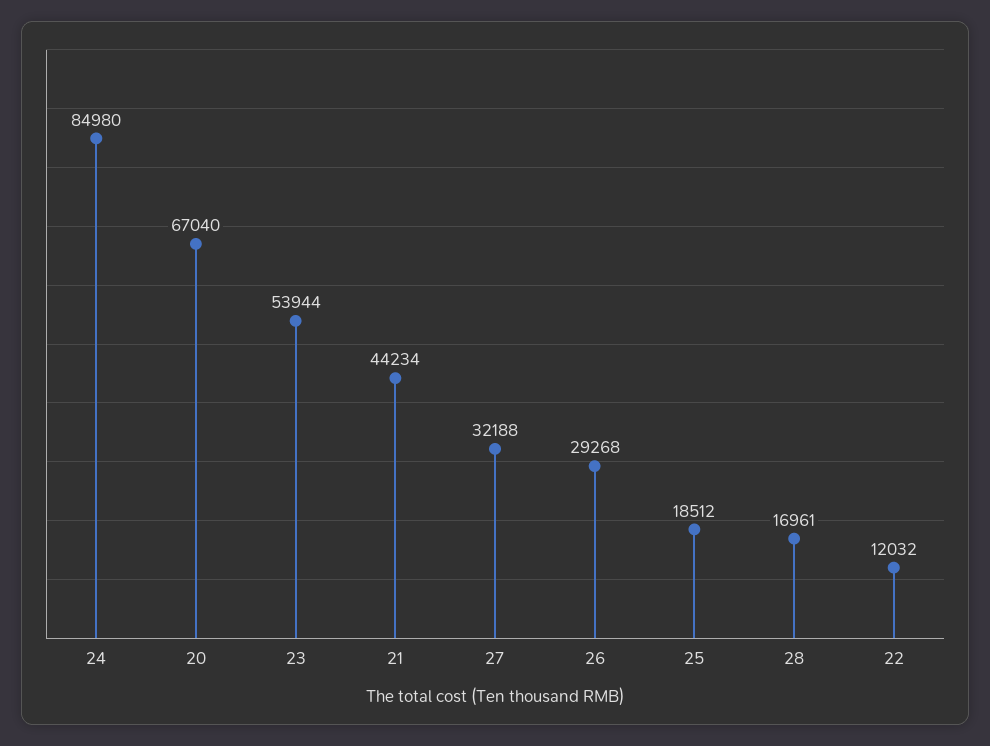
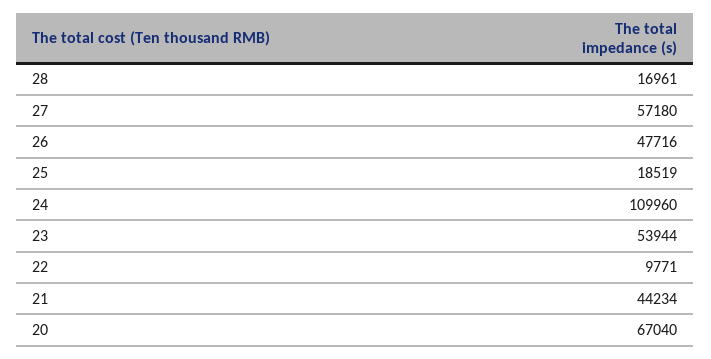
  {
-   "24": 84980,
+   "24": 109960,
    "20": 67040,
    "23": 53944,
    "21": 44234,
-   "27": 32188,
+   "27": 57180,
-   "26": 29268,
+   "26": 47716,
-   "25": 18512,
+   "25": 18519,
    "28": 16961,
-   "22": 12032
+   "22": 9771
  }

